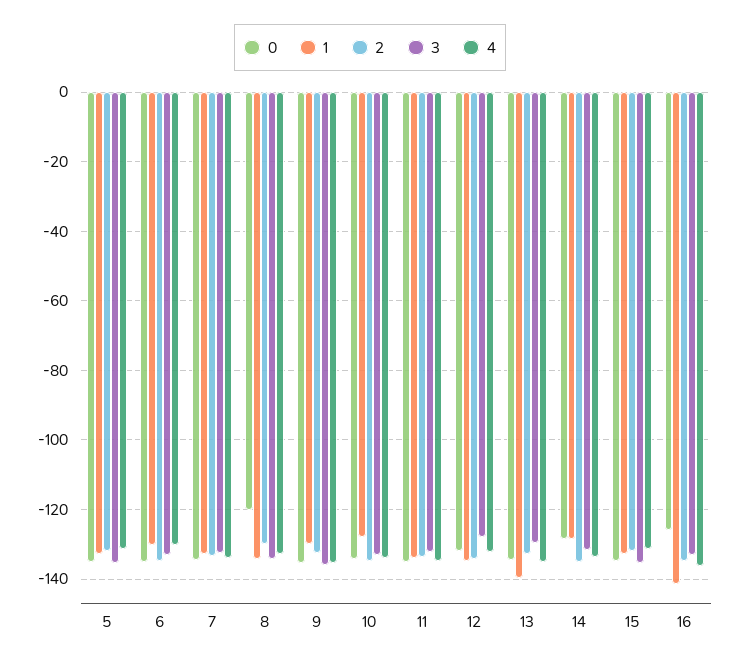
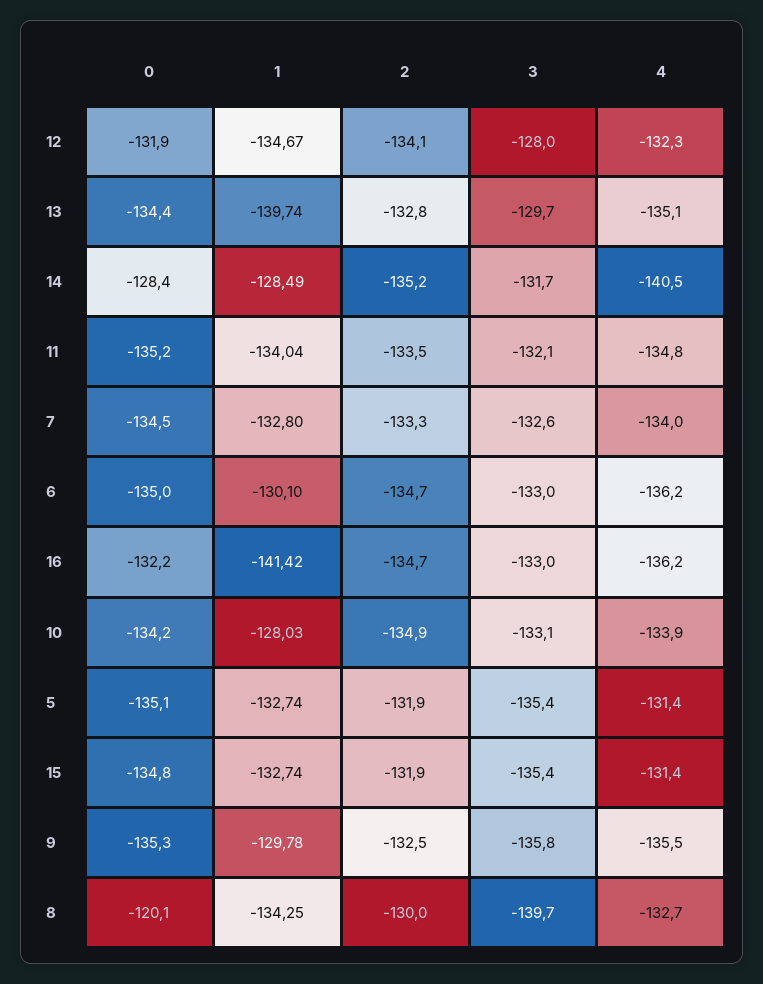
  {
    "0": {
      "5": -135.1,
      "6": -135,
      "7": -134.5,
      "8": -120.1,
      "9": -135.3,
      "10": -134.2,
      "11": -135.2,
      "12": -131.9,
      "13": -134.4,
      "14": -128.4,
      "15": -134.8,
-     "16": -126
+     "16": -132.2
    },
    "1": {
      "5": -132.74,
      "6": -130.1,
      "7": -132.8,
      "8": -134.25,
      "9": -129.78,
      "10": -128.03,
      "11": -134.04,
      "12": -134.67,
      "13": -139.74,
      "14": -128.49,
      "15": -132.74,
      "16": -141.42
    },
    "2": {
      "5": -131.9,
      "6": -134.7,
      "7": -133.3,
      "8": -130,
      "9": -132.5,
      "10": -134.9,
      "11": -133.5,
      "12": -134.1,
      "13": -132.8,
      "14": -135.2,
      "15": -131.9,
      "16": -134.7
    },
    "3": {
      "5": -135.4,
      "6": -133,
      "7": -132.6,
-     "8": -134,
+     "8": -139.7,
      "9": -135.8,
      "10": -133.1,
      "11": -132.1,
      "12": -128,
      "13": -129.7,
      "14": -131.7,
      "15": -135.4,
      "16": -133
    },
    "4": {
      "5": -131.4,
-     "6": -130,
+     "6": -136.2,
      "7": -134,
      "8": -132.7,
      "9": -135.5,
      "10": -133.9,
      "11": -134.8,
      "12": -132.3,
      "13": -135.1,
-     "14": -134,
+     "14": -140.5,
      "15": -131.4,
      "16": -136.2
    }
  }

